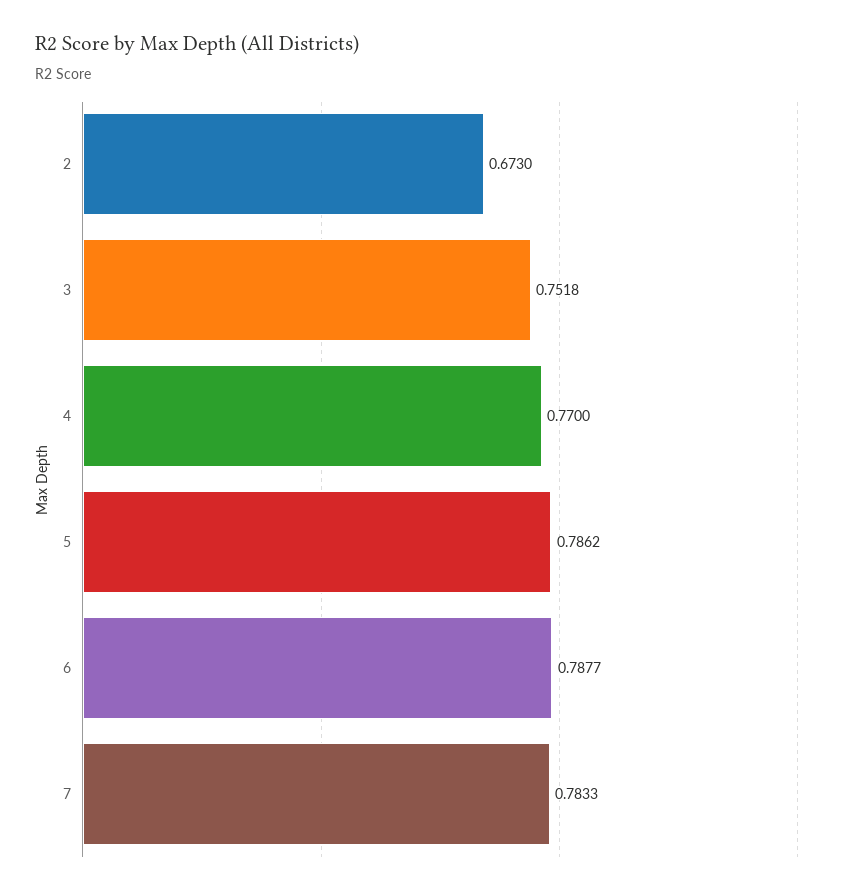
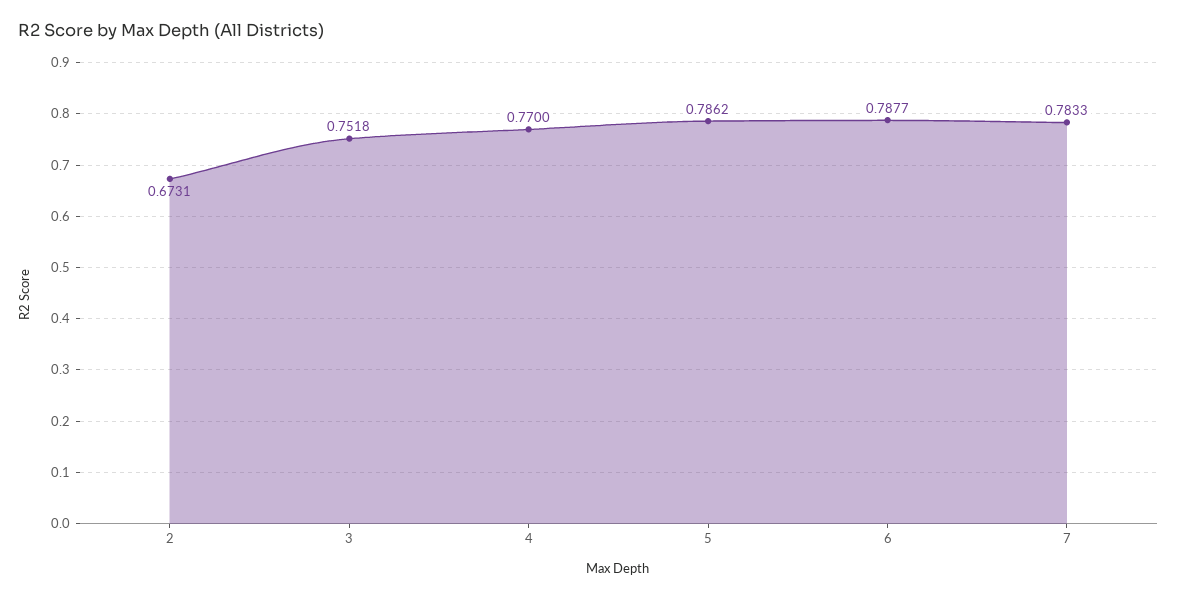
  {
-   "2": 0.673,
+   "2": 0.6731,
    "3": 0.7518,
    "4": 0.77,
    "5": 0.7862,
    "6": 0.7877,
    "7": 0.7833
  }

